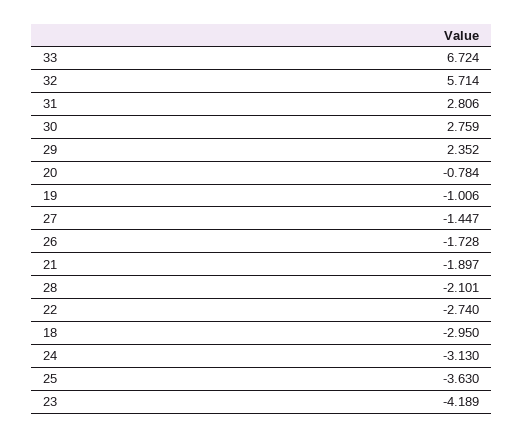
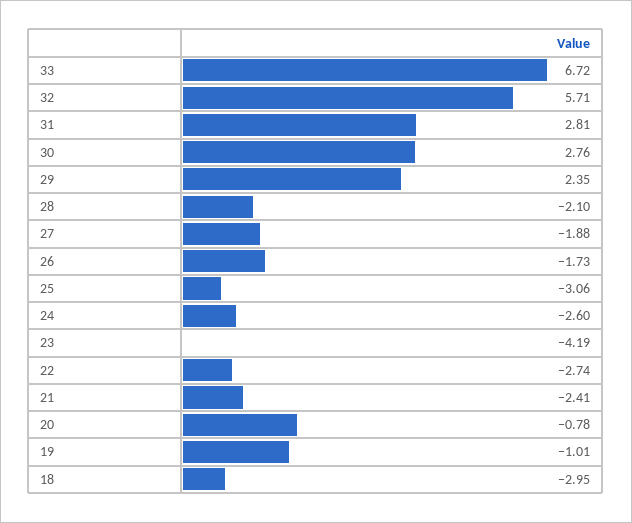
  {
    "33": 6.724,
    "32": 5.714,
    "31": 2.806,
    "30": 2.759,
    "29": 2.352,
    "20": -0.784,
    "19": -1.006,
-   "27": -1.447,
+   "27": -1.88,
    "26": -1.728,
-   "21": -1.897,
+   "21": -2.41,
    "28": -2.101,
    "22": -2.74,
    "18": -2.95,
-   "24": -3.13,
+   "24": -2.6,
-   "25": -3.63,
+   "25": -3.06,
    "23": -4.189
  }

